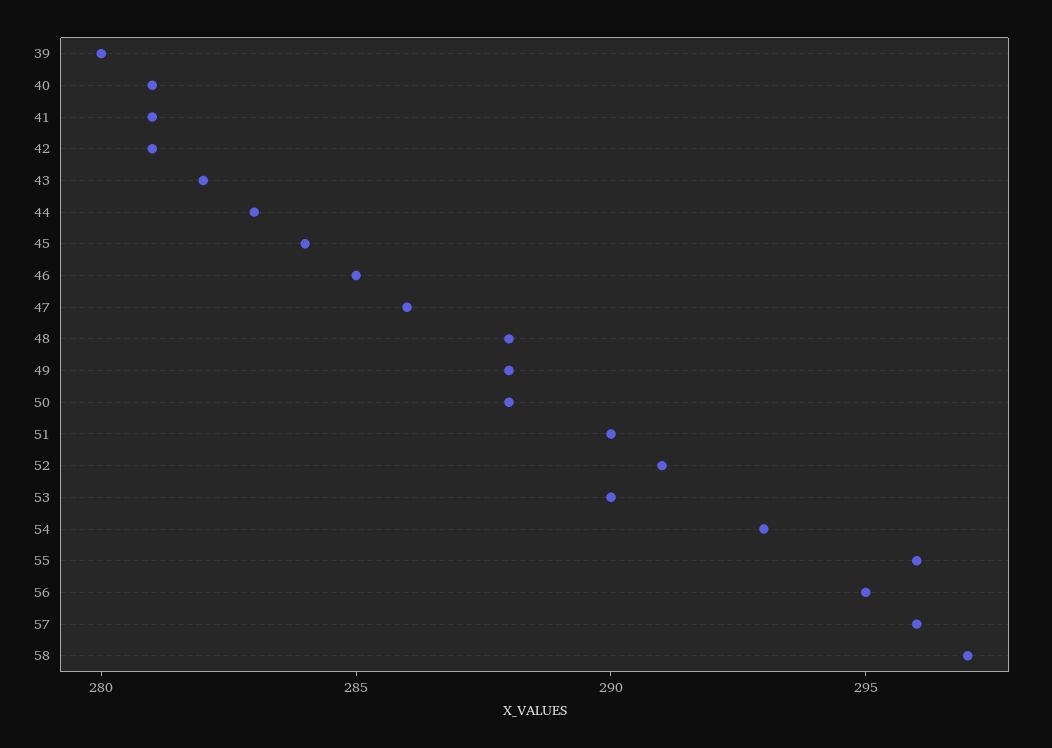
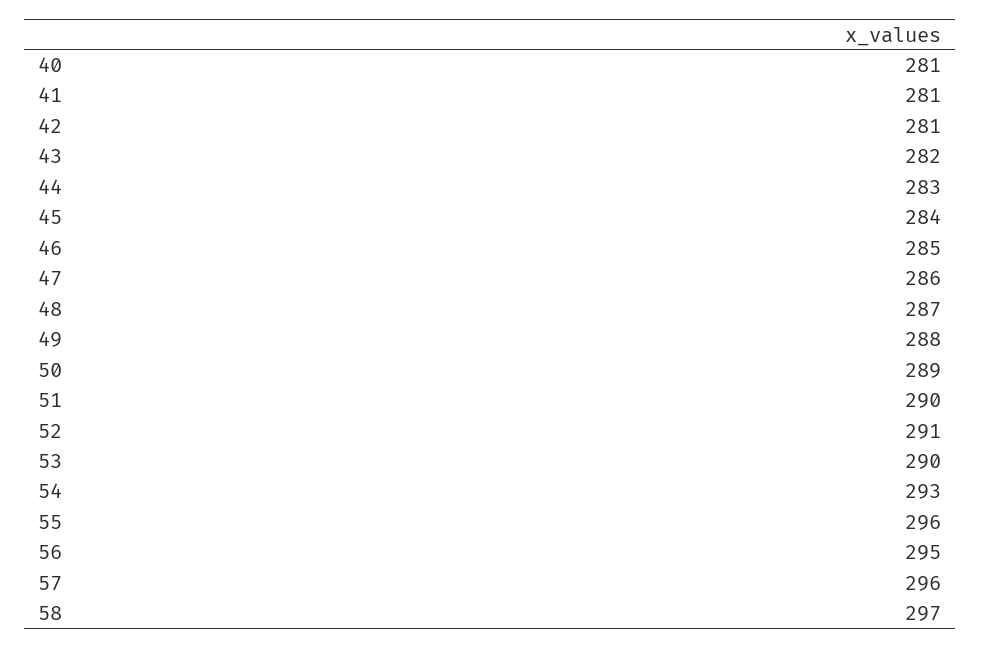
  {
-   "39": 280,
    "40": 281,
    "41": 281,
    "42": 281,
    "43": 282,
    "44": 283,
    "45": 284,
    "46": 285,
    "47": 286,
-   "48": 288,
+   "48": 287,
    "49": 288,
-   "50": 288,
+   "50": 289,
    "51": 290,
    "52": 291,
    "53": 290,
    "54": 293,
    "55": 296,
    "56": 295,
    "57": 296,
    "58": 297
  }

